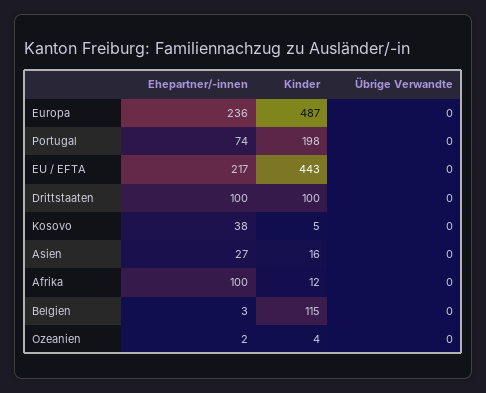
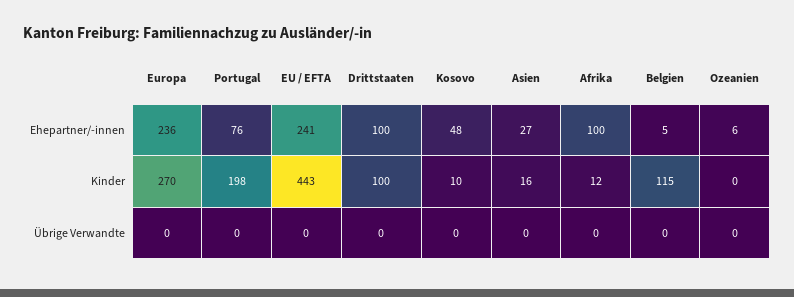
  {
    "Ehepartner/-innen": {
      "Europa": 236,
-     "Portugal": 74,
+     "Portugal": 76,
-     "EU / EFTA": 217,
+     "EU / EFTA": 241,
      "Drittstaaten": 100,
-     "Kosovo": 38,
+     "Kosovo": 48,
      "Asien": 27,
      "Afrika": 100,
-     "Belgien": 3,
+     "Belgien": 5,
-     "Ozeanien": 2
+     "Ozeanien": 6
    },
    "Kinder": {
-     "Europa": 487,
+     "Europa": 270,
      "Portugal": 198,
      "EU / EFTA": 443,
      "Drittstaaten": 100,
-     "Kosovo": 5,
+     "Kosovo": 10,
      "Asien": 16,
      "Afrika": 12,
      "Belgien": 115,
-     "Ozeanien": 4
+     "Ozeanien": 0
    },
    "Übrige Verwandte": {
      "Europa": 0,
      "Portugal": 0,
      "EU / EFTA": 0,
      "Drittstaaten": 0,
      "Kosovo": 0,
      "Asien": 0,
      "Afrika": 0,
      "Belgien": 0,
      "Ozeanien": 0
    }
  }

